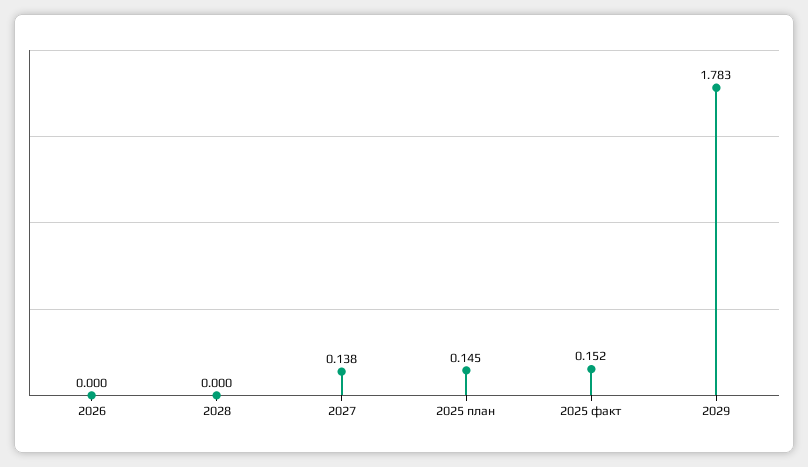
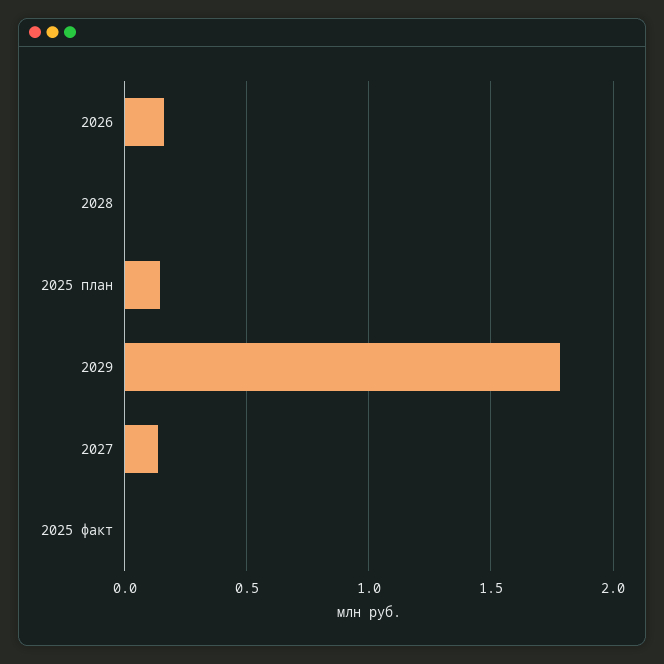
  {
-   "2026": 0,
+   "2026": 0.15,
    "2028": 0,
    "2027": 0.138,
    "2025 план": 0.145,
-   "2025 факт": 0.152,
+   "2025 факт": 0,
    "2029": 1.783
  }

